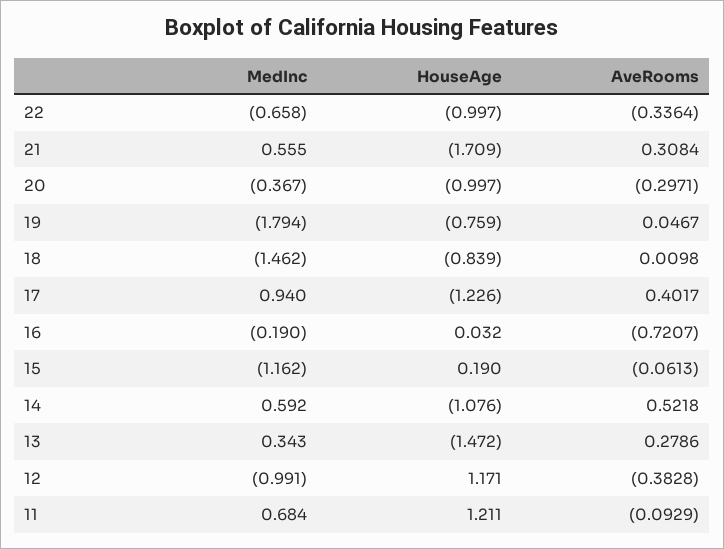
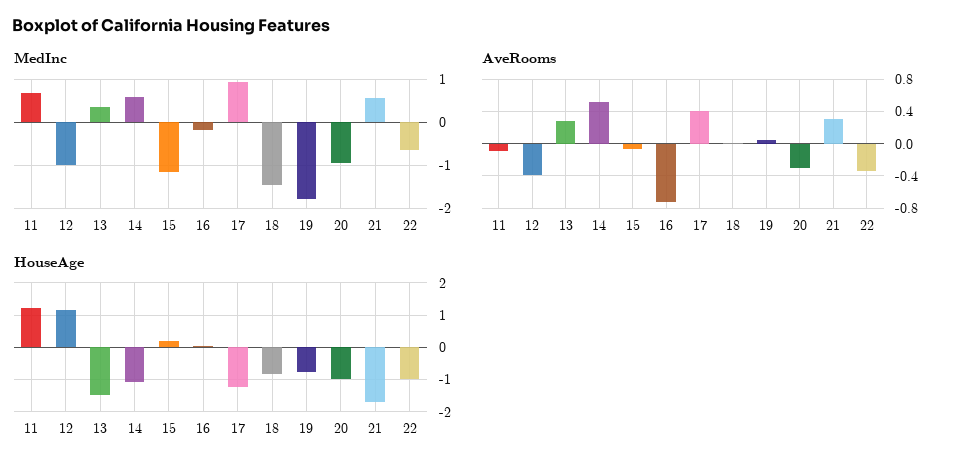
  {
    "MedInc": {
      "22": -0.658,
      "21": 0.555,
-     "20": -0.367,
+     "20": -1,
      "19": -1.794,
      "18": -1.462,
      "17": 0.94,
      "16": -0.19,
      "15": -1.162,
      "14": 0.592,
      "13": 0.343,
      "12": -0.991,
      "11": 0.684
    },
    "HouseAge": {
      "22": -0.997,
      "21": -1.709,
      "20": -0.997,
      "19": -0.759,
      "18": -0.839,
      "17": -1.226,
      "16": 0.032,
      "15": 0.19,
      "14": -1.076,
      "13": -1.472,
      "12": 1.171,
      "11": 1.211
    },
    "AveRooms": {
      "22": -0.3364,
      "21": 0.3084,
      "20": -0.2971,
      "19": 0.0467,
      "18": 0.0098,
      "17": 0.4017,
      "16": -0.7207,
      "15": -0.0613,
      "14": 0.5218,
      "13": 0.2786,
      "12": -0.3828,
      "11": -0.0929
    }
  }

